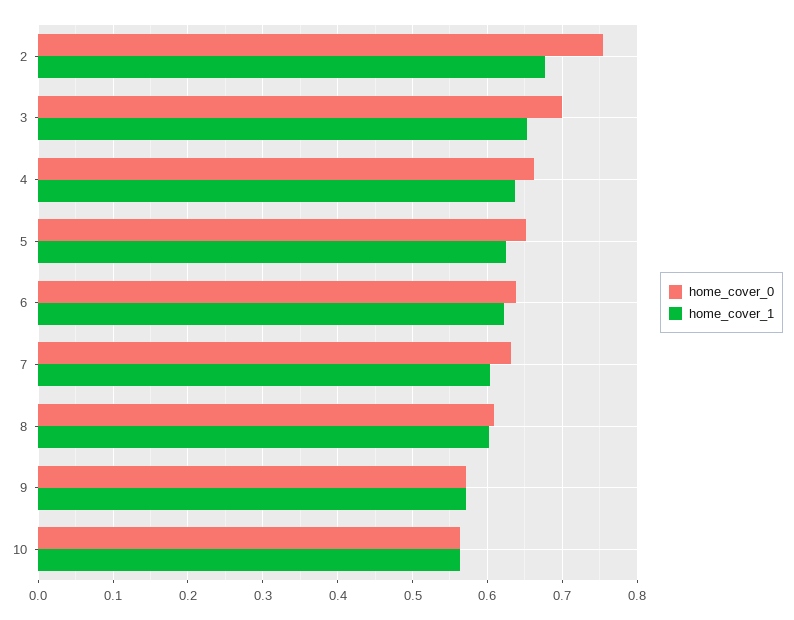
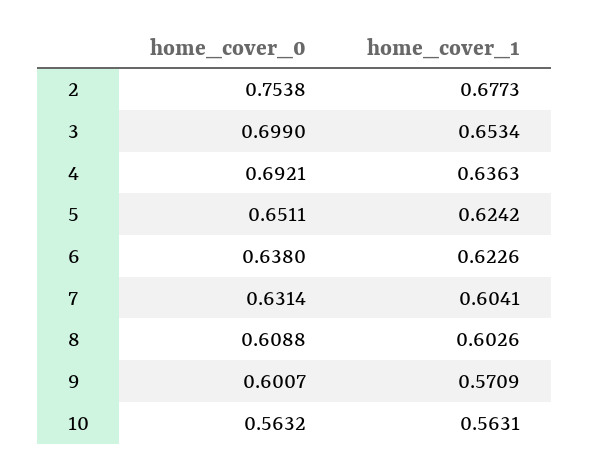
  {
    "home_cover_0": {
      "2": 0.7538,
      "3": 0.699,
-     "4": 0.66,
+     "4": 0.6921,
      "5": 0.6511,
      "6": 0.638,
      "7": 0.6314,
      "8": 0.6088,
-     "9": 0.57,
+     "9": 0.6007,
      "10": 0.5632
    },
    "home_cover_1": {
      "2": 0.6773,
      "3": 0.6534,
      "4": 0.6363,
      "5": 0.6242,
      "6": 0.6226,
      "7": 0.6041,
      "8": 0.6026,
      "9": 0.5709,
      "10": 0.5631
    }
  }

